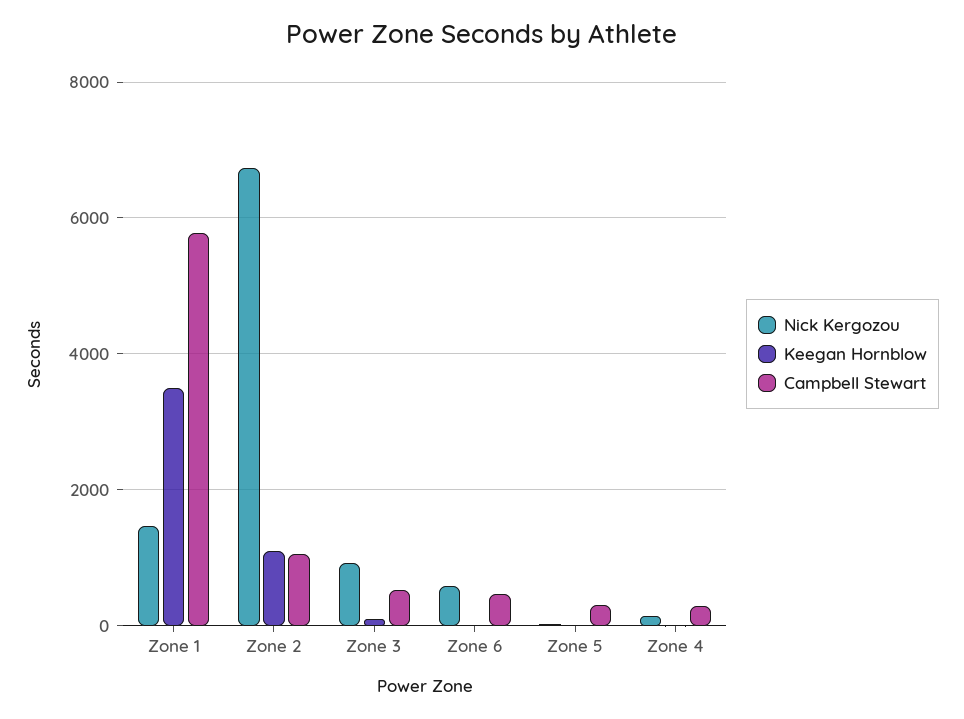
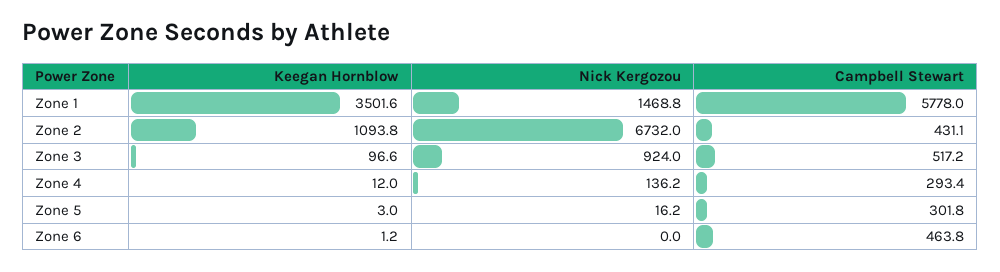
  {
    "Nick Kergozou": {
      "Zone 1": 1468.8,
      "Zone 2": 6732,
      "Zone 3": 924,
-     "Zone 6": 600,
+     "Zone 6": 0,
      "Zone 5": 16.2,
      "Zone 4": 136.2
    },
    "Keegan Hornblow": {
      "Zone 1": 3501.6,
      "Zone 2": 1093.8,
      "Zone 3": 96.6,
      "Zone 6": 1.2,
      "Zone 5": 3,
      "Zone 4": 12
    },
    "Campbell Stewart": {
      "Zone 1": 5778,
-     "Zone 2": 1000,
+     "Zone 2": 431.1,
      "Zone 3": 517.2,
      "Zone 6": 463.8,
      "Zone 5": 301.8,
      "Zone 4": 293.4
    }
  }

